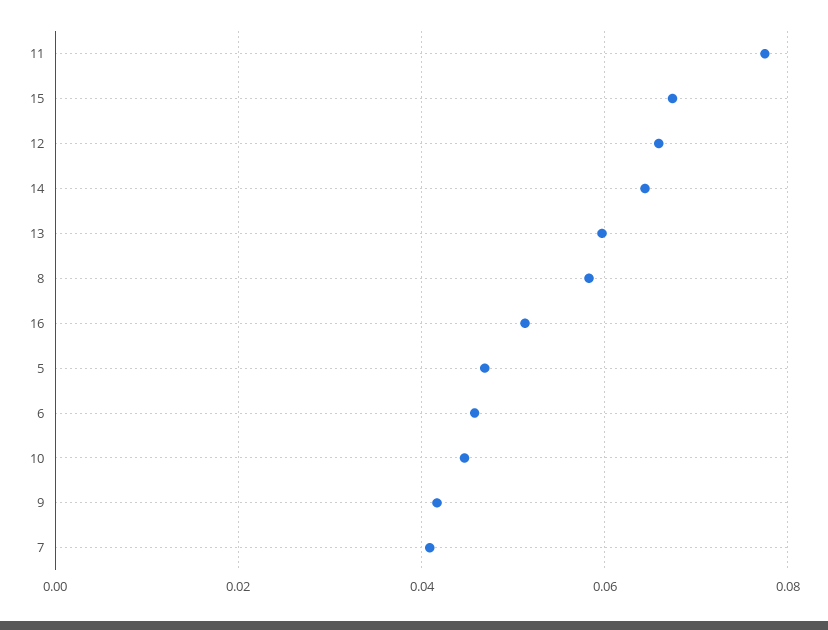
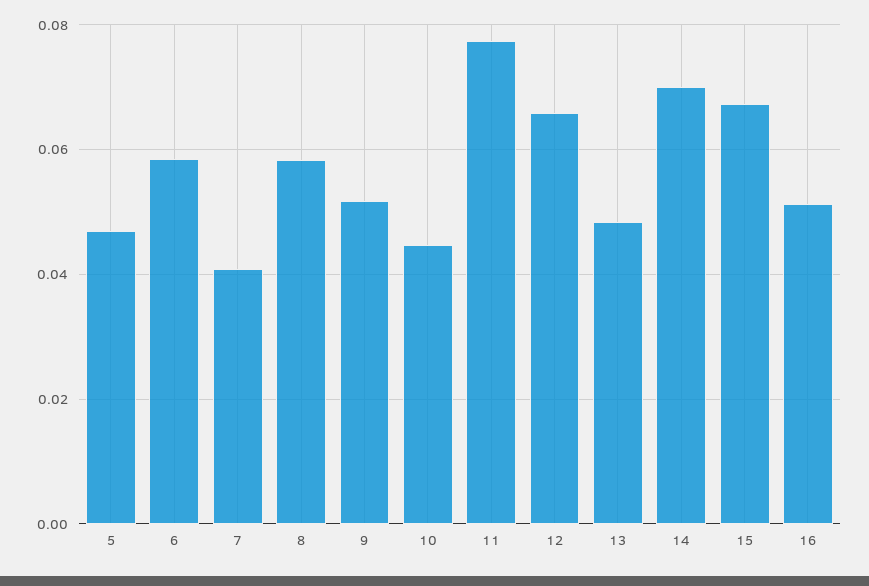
  {
    "11": 0.078,
    "15": 0.068,
    "12": 0.066,
-   "14": 0.064,
+   "14": 0.07,
-   "13": 0.06,
+   "13": 0.048,
    "8": 0.058,
    "16": 0.052,
    "5": 0.046,
-   "6": 0.046,
+   "6": 0.058,
    "10": 0.044,
-   "9": 0.042,
+   "9": 0.052,
    "7": 0.04
  }

